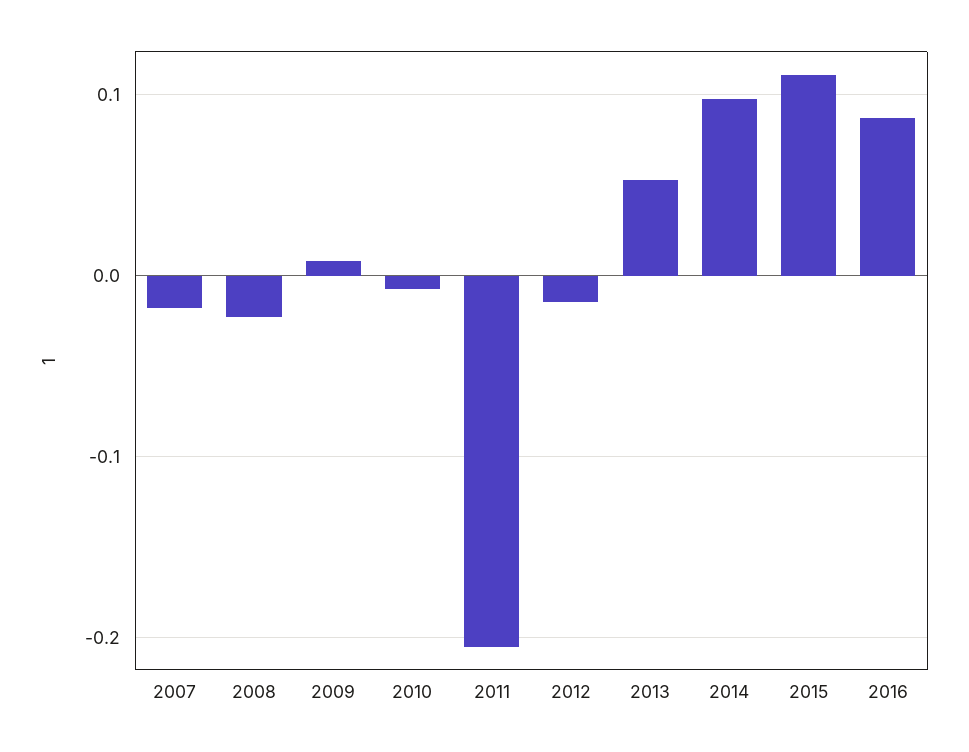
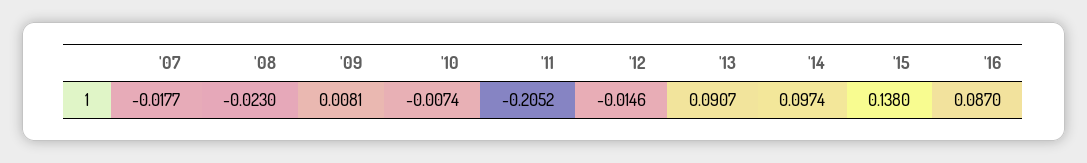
  {
    "2007": -0.0177,
    "2008": -0.023,
    "2009": 0.0081,
    "2010": -0.0074,
    "2011": -0.2052,
    "2012": -0.0146,
-   "2013": 0.05,
+   "2013": 0.0907,
    "2014": 0.0974,
-   "2015": 0.11,
+   "2015": 0.138,
    "2016": 0.087
  }

